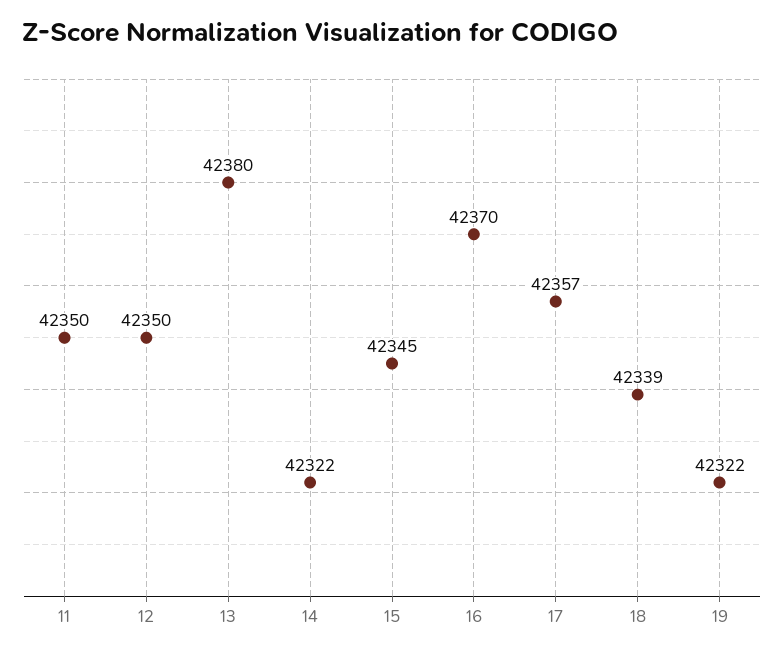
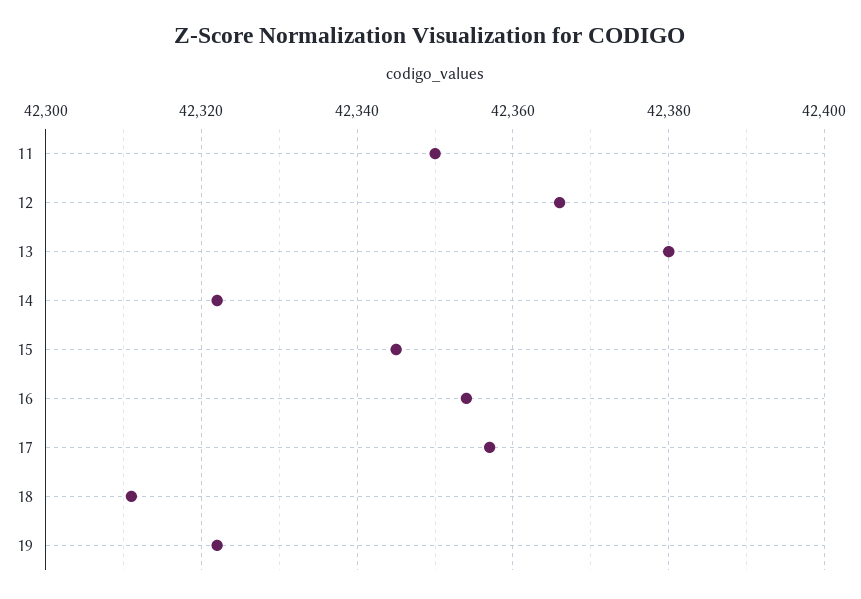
  {
    "11": 42350,
-   "12": 42350,
+   "12": 42365,
    "13": 42380,
    "14": 42322,
    "15": 42345,
-   "16": 42370,
+   "16": 42355,
    "17": 42357,
-   "18": 42339,
+   "18": 42310,
    "19": 42322
  }

